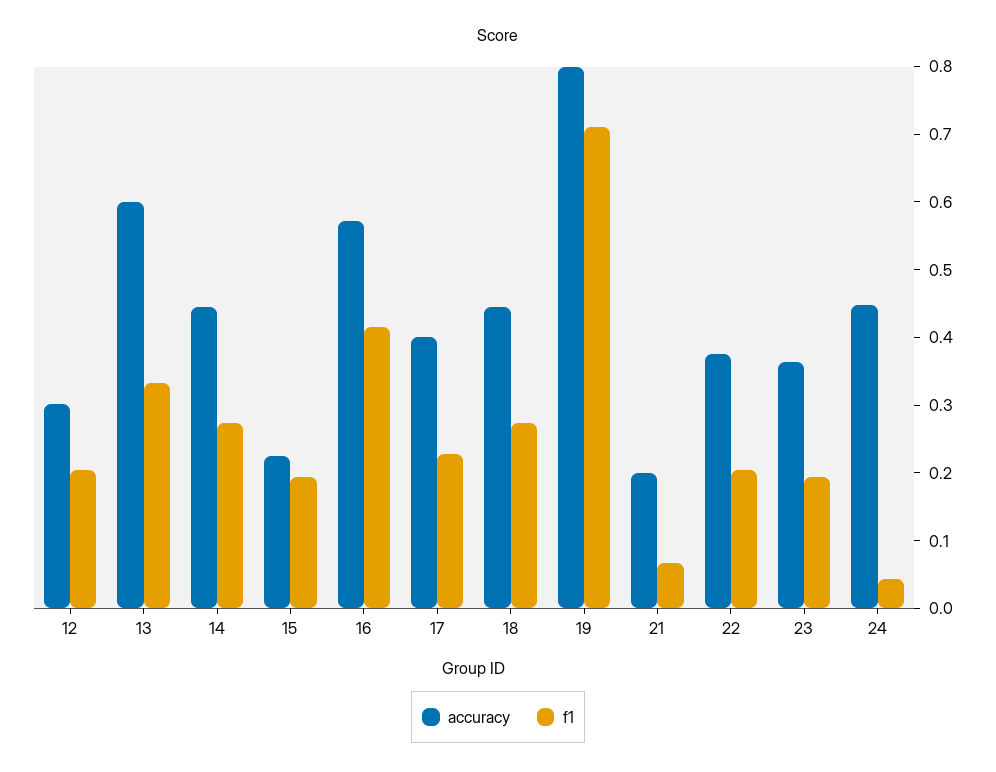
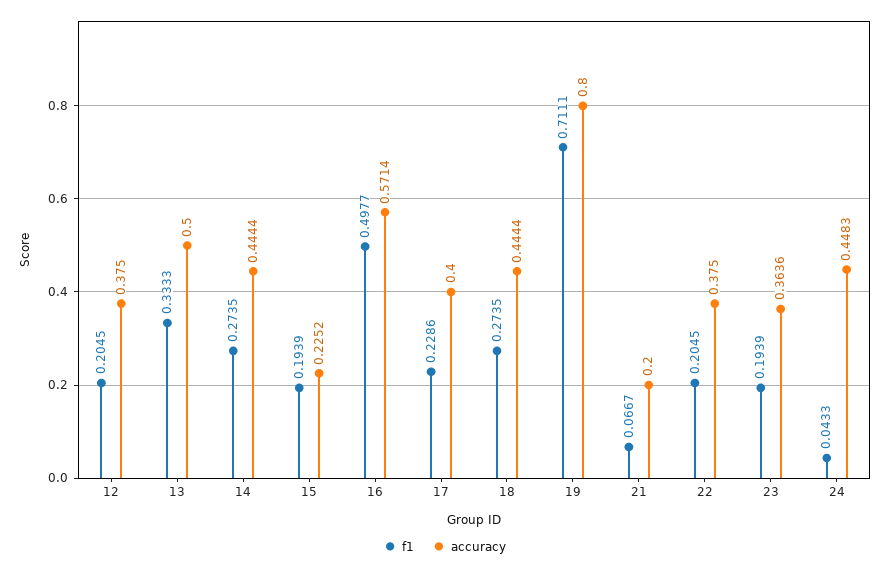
  {
    "accuracy": {
-     "12": 0.3,
+     "12": 0.375,
-     "13": 0.6,
+     "13": 0.5,
      "14": 0.4444,
      "15": 0.2252,
      "16": 0.5714,
      "17": 0.4,
      "18": 0.4444,
      "19": 0.8,
      "21": 0.2,
      "22": 0.375,
      "23": 0.3636,
      "24": 0.4483
    },
    "f1": {
      "12": 0.2045,
      "13": 0.3333,
      "14": 0.2735,
      "15": 0.1939,
-     "16": 0.42,
+     "16": 0.4977,
      "17": 0.2286,
      "18": 0.2735,
      "19": 0.7111,
      "21": 0.0667,
      "22": 0.2045,
      "23": 0.1939,
      "24": 0.0433
    }
  }

